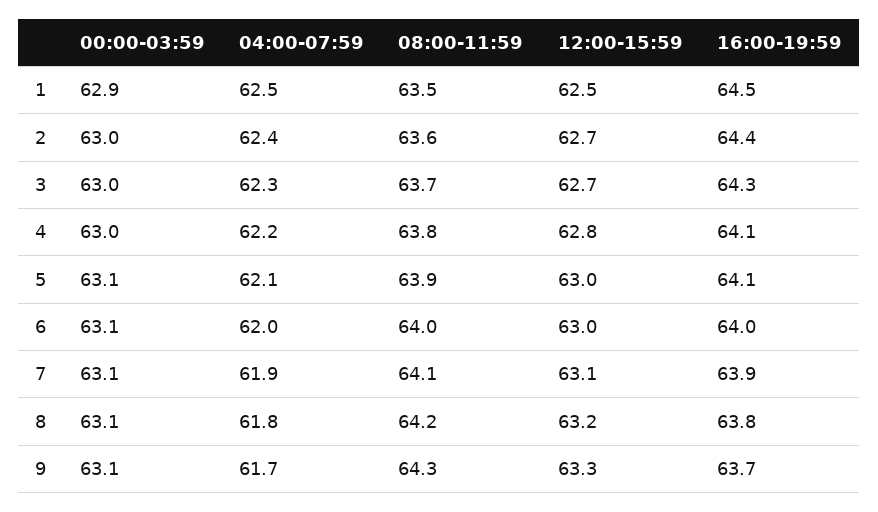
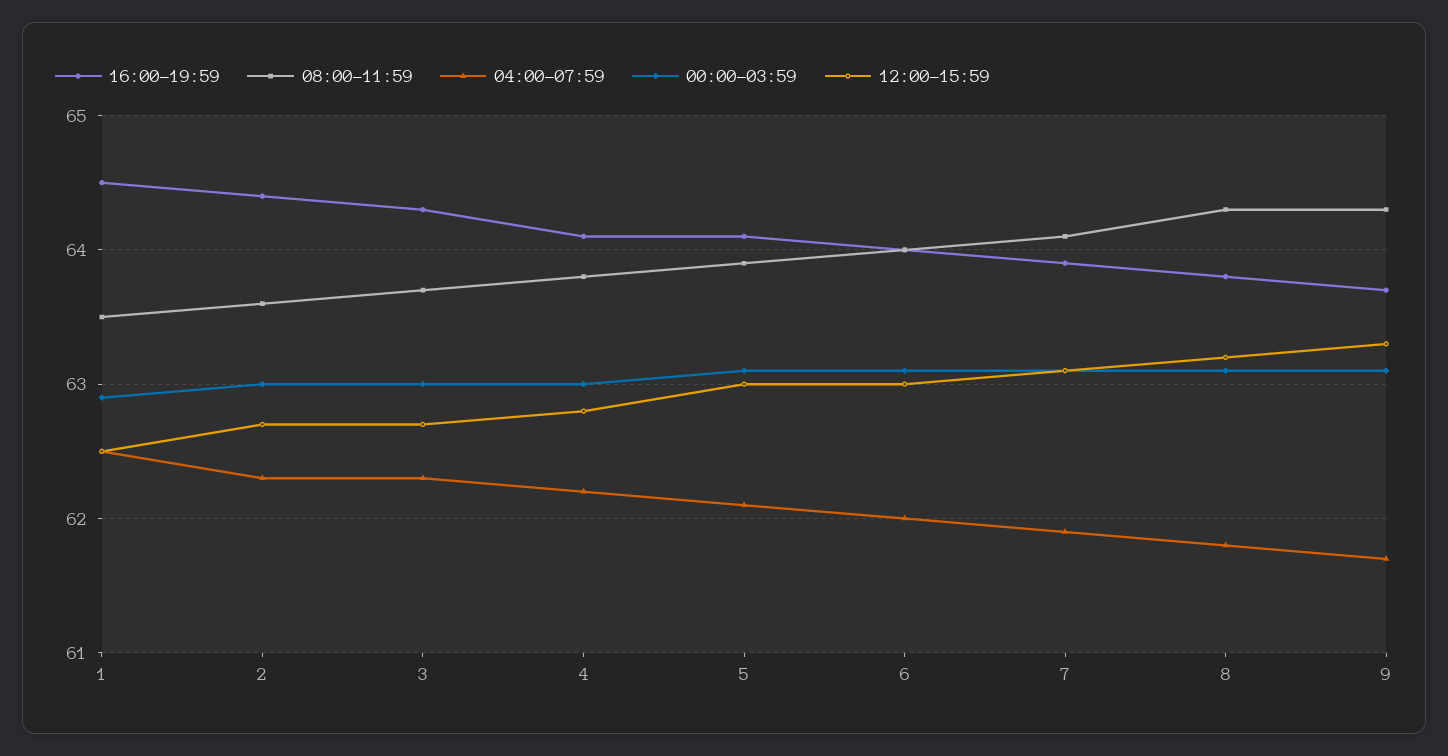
  {
    "00:00-03:59": {
      "1": 62.9,
      "2": 63,
      "3": 63,
      "4": 63,
      "5": 63.1,
      "6": 63.1,
      "7": 63.1,
      "8": 63.1,
      "9": 63.1
    },
    "04:00-07:59": {
      "1": 62.5,
-     "2": 62.4,
+     "2": 62.3,
      "3": 62.3,
      "4": 62.2,
      "5": 62.1,
      "6": 62,
      "7": 61.9,
      "8": 61.8,
      "9": 61.7
    },
    "08:00-11:59": {
      "1": 63.5,
      "2": 63.6,
      "3": 63.7,
      "4": 63.8,
      "5": 63.9,
      "6": 64,
      "7": 64.1,
-     "8": 64.2,
+     "8": 64.3,
      "9": 64.3
    },
    "12:00-15:59": {
      "1": 62.5,
      "2": 62.7,
      "3": 62.7,
      "4": 62.8,
      "5": 63,
      "6": 63,
      "7": 63.1,
      "8": 63.2,
      "9": 63.3
    },
    "16:00-19:59": {
      "1": 64.5,
      "2": 64.4,
      "3": 64.3,
      "4": 64.1,
      "5": 64.1,
      "6": 64,
      "7": 63.9,
      "8": 63.8,
      "9": 63.7
    }
  }

